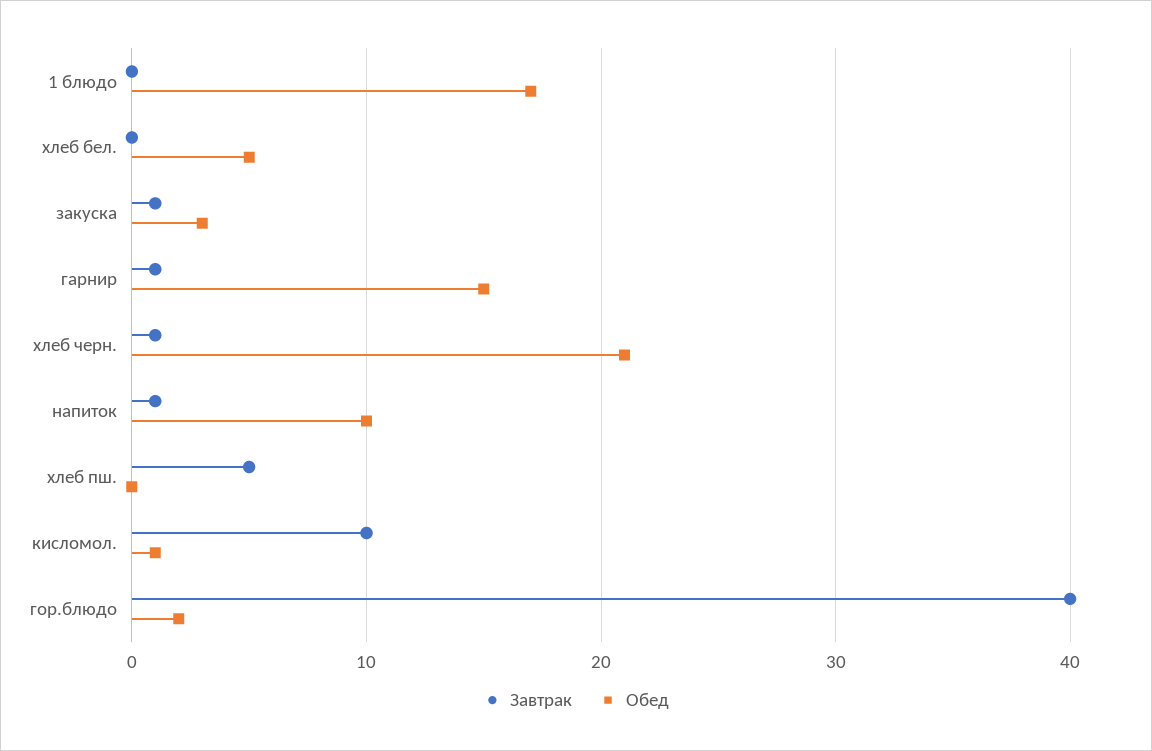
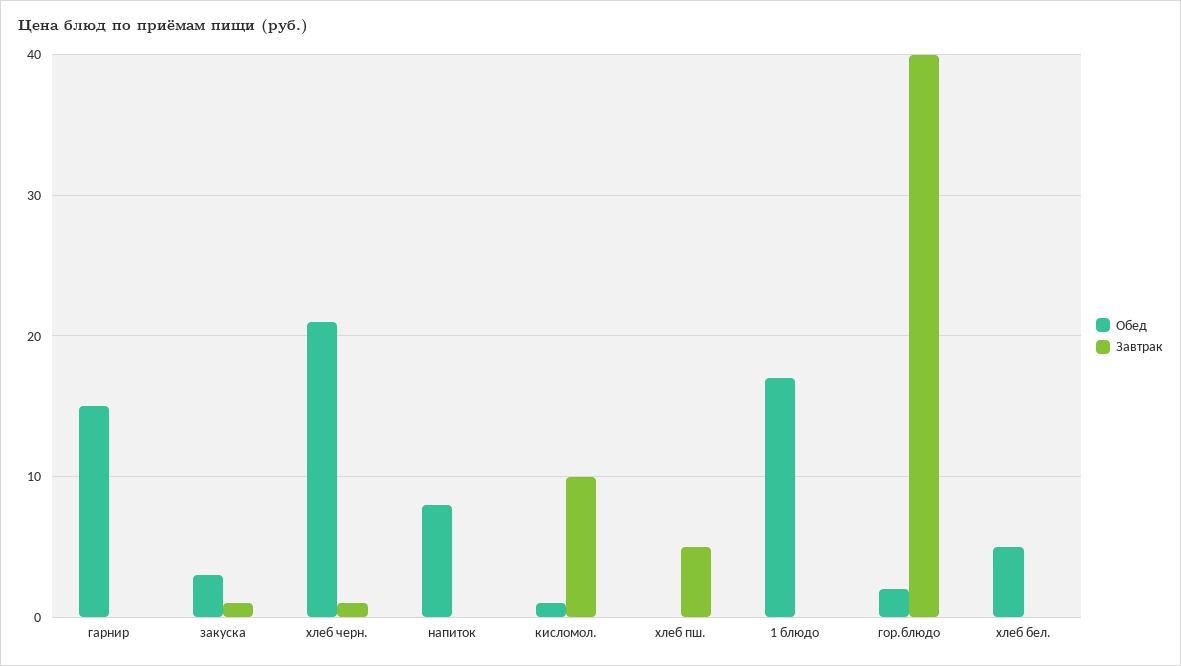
  {
    "Завтрак": {
      "1 блюдо": 0,
      "хлеб бел.": 0,
      "закуска": 1,
-     "гарнир": 1,
+     "гарнир": 0,
      "хлеб черн.": 1,
-     "напиток": 1,
+     "напиток": 0,
      "хлеб пш.": 5,
      "кисломол.": 10,
      "гор.блюдо": 40
    },
    "Обед": {
      "1 блюдо": 17,
      "хлеб бел.": 5,
      "закуска": 3,
      "гарнир": 15,
      "хлеб черн.": 21,
-     "напиток": 10,
+     "напиток": 8,
      "хлеб пш.": 0,
      "кисломол.": 1,
      "гор.блюдо": 2
    }
  }

